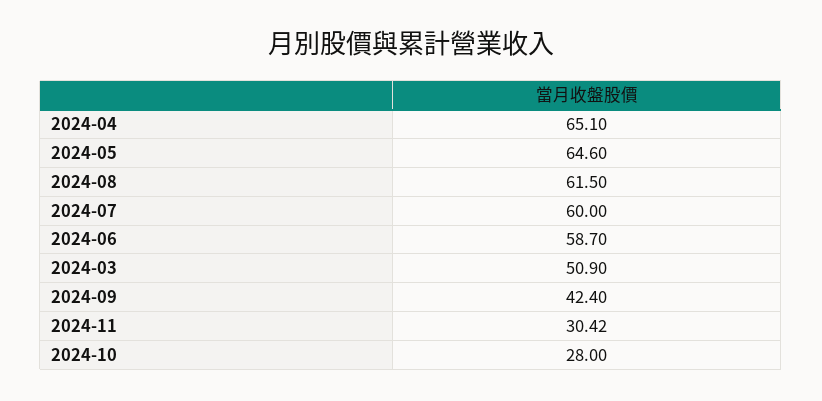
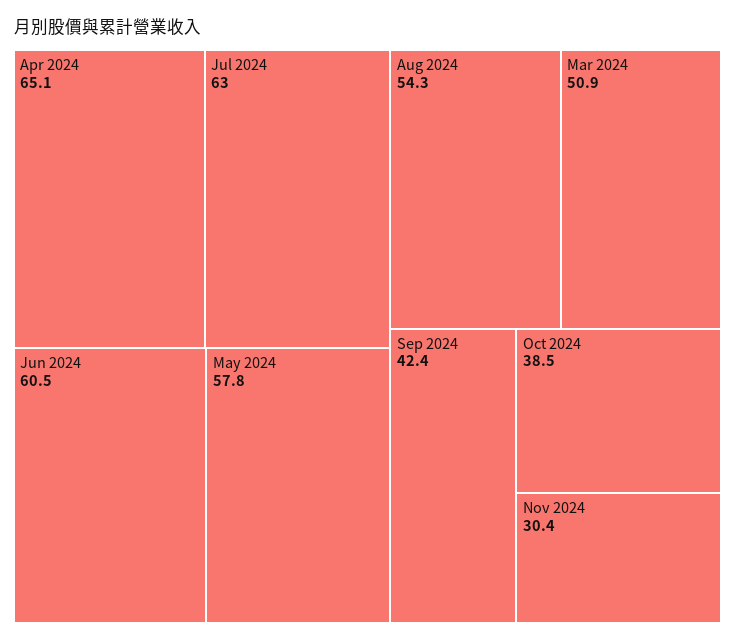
  {
    "2024-04": 65.1,
-   "2024-05": 64.6,
+   "2024-05": 57.8,
-   "2024-08": 61.5,
+   "2024-08": 54.3,
-   "2024-07": 60,
+   "2024-07": 63,
-   "2024-06": 58.7,
+   "2024-06": 60.5,
    "2024-03": 50.9,
    "2024-09": 42.4,
    "2024-11": 30.42,
-   "2024-10": 28
+   "2024-10": 38.5
  }

